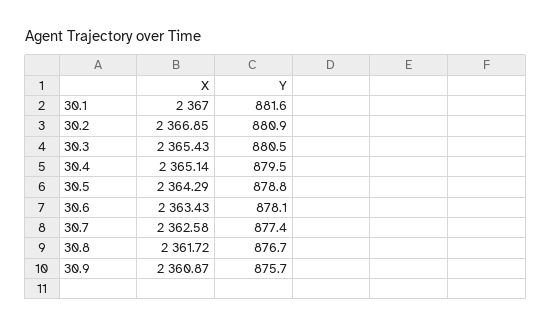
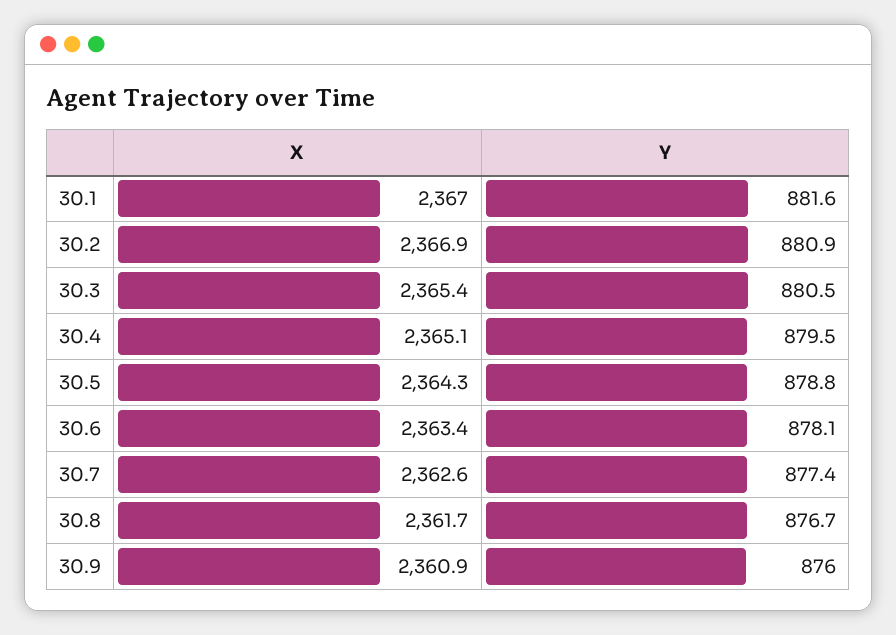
  {
    "X": {
      "30.1": 2367,
      "30.2": 2366.85,
      "30.3": 2365.43,
      "30.4": 2365.14,
      "30.5": 2364.29,
      "30.6": 2363.43,
      "30.7": 2362.58,
      "30.8": 2361.72,
      "30.9": 2360.87
    },
    "Y": {
      "30.1": 881.6,
      "30.2": 880.9,
      "30.3": 880.5,
      "30.4": 879.5,
      "30.5": 878.8,
      "30.6": 878.1,
      "30.7": 877.4,
      "30.8": 876.7,
-     "30.9": 875.7
+     "30.9": 876
    }
  }

